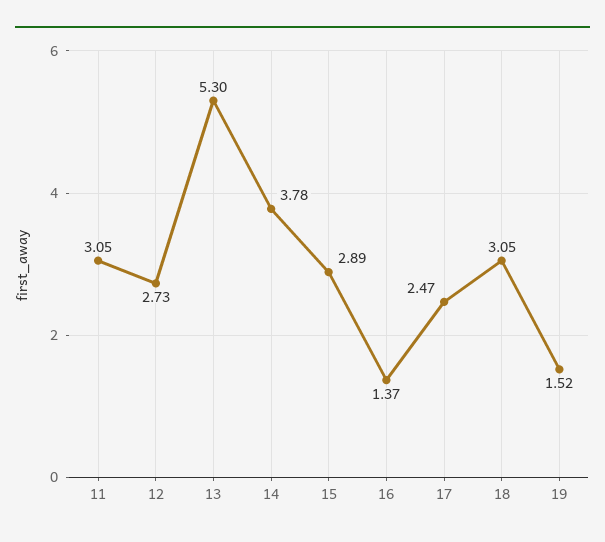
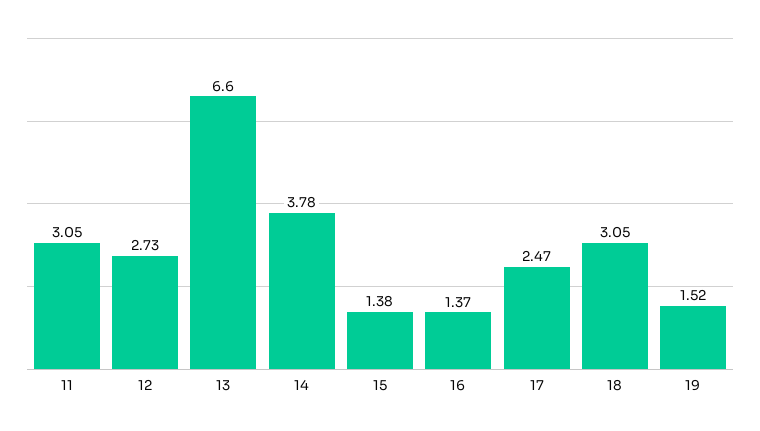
  {
    "11": 3.05,
    "12": 2.73,
-   "13": 5.3,
+   "13": 6.6,
    "14": 3.78,
-   "15": 2.89,
+   "15": 1.38,
    "16": 1.37,
    "17": 2.47,
    "18": 3.05,
    "19": 1.52
  }

